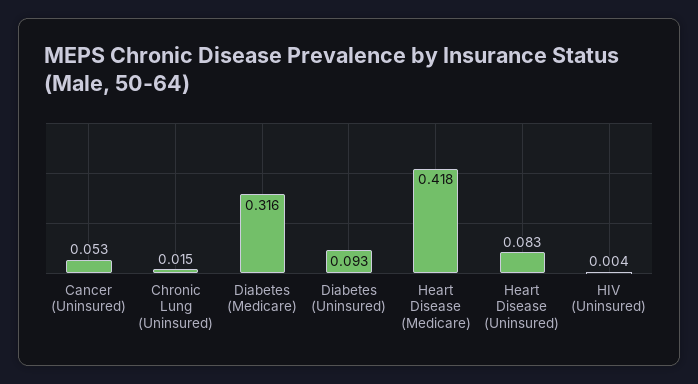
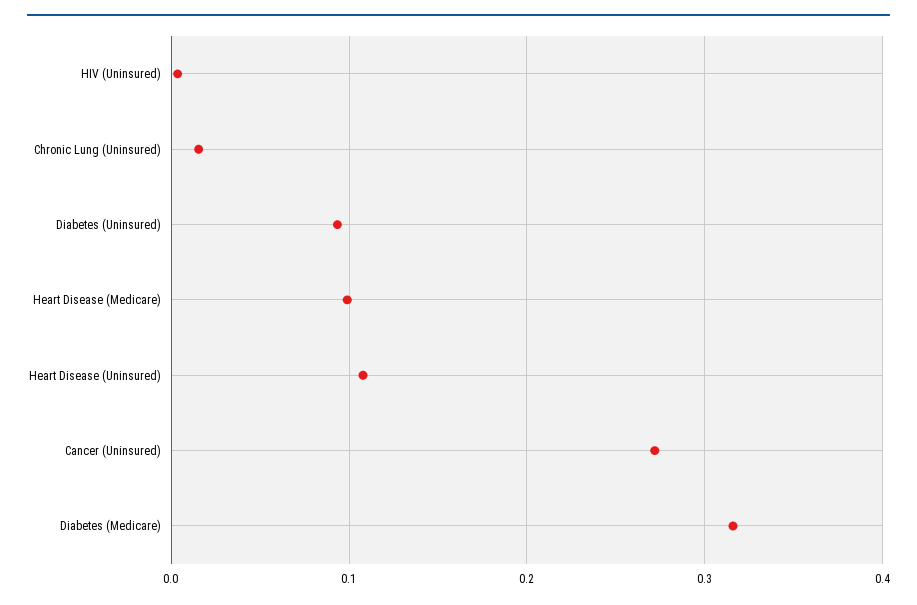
  {
-   "Cancer (Uninsured)": 0.053,
+   "Cancer (Uninsured)": 0.27,
    "Chronic Lung (Uninsured)": 0.015,
    "Diabetes (Medicare)": 0.316,
    "Diabetes (Uninsured)": 0.093,
-   "Heart Disease (Medicare)": 0.418,
+   "Heart Disease (Medicare)": 0.1,
-   "Heart Disease (Uninsured)": 0.083,
+   "Heart Disease (Uninsured)": 0.11,
    "HIV (Uninsured)": 0.004
  }

